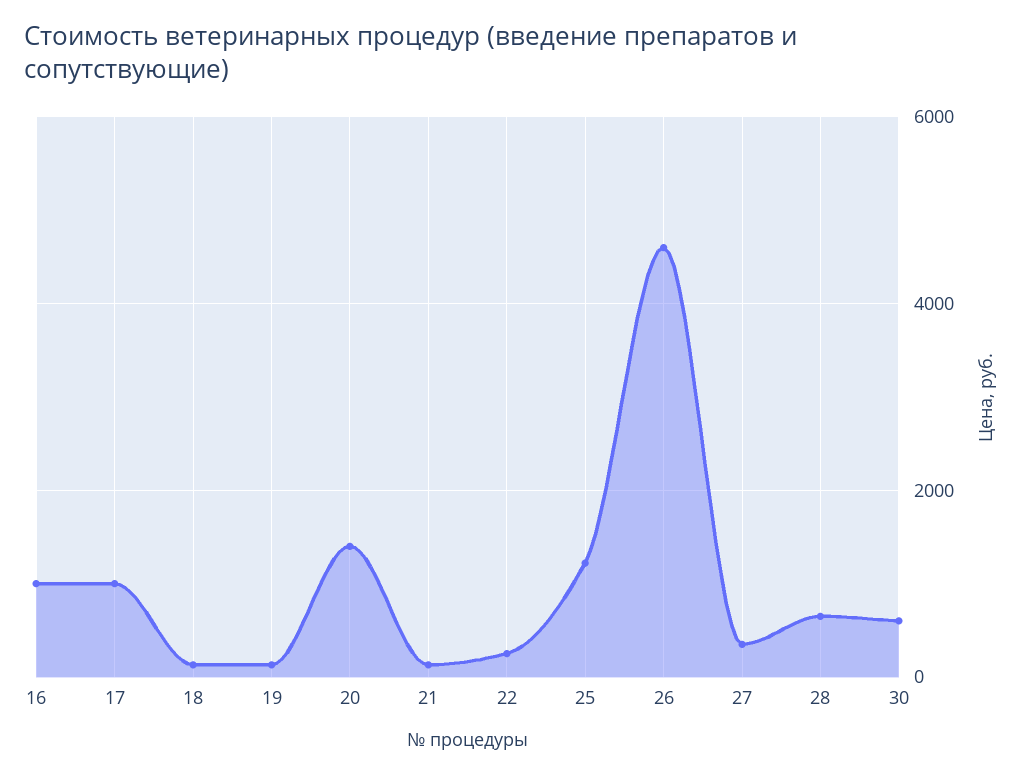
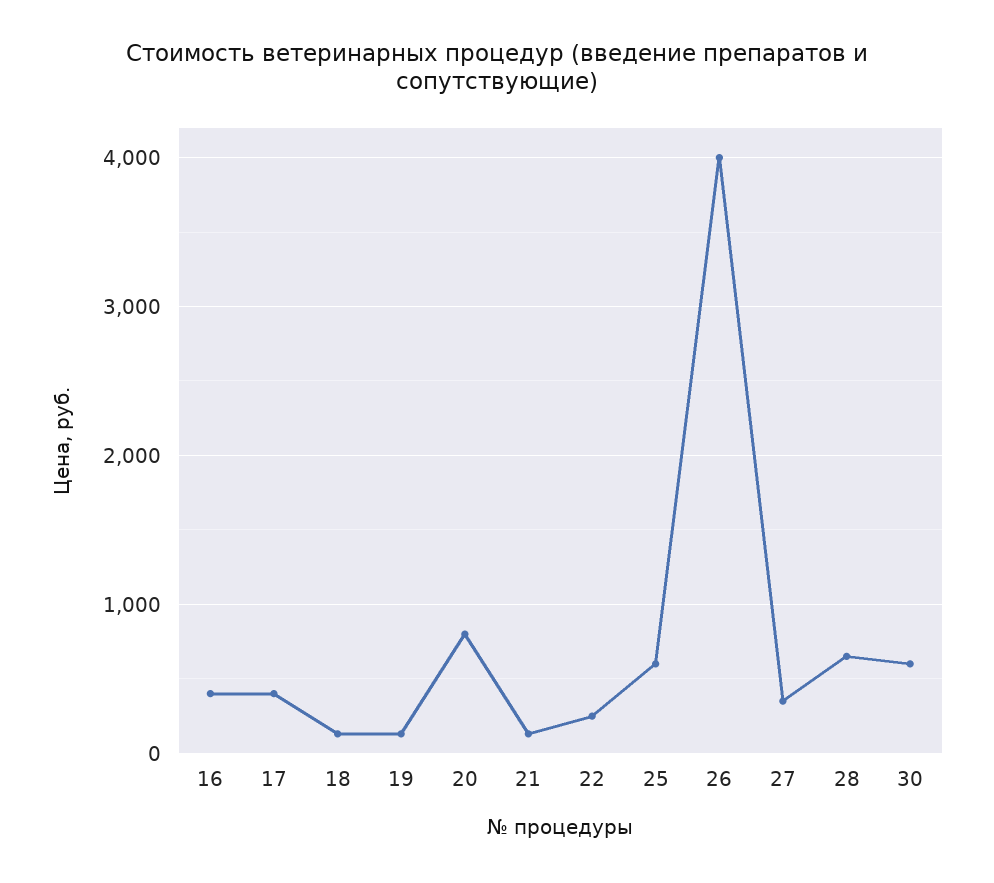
  {
-   "16": 1000,
+   "16": 400,
-   "17": 1000,
+   "17": 400,
    "18": 100,
    "19": 100,
-   "20": 1400,
+   "20": 800,
    "21": 100,
    "22": 300,
-   "25": 1200,
+   "25": 600,
-   "26": 4600,
+   "26": 4000,
    "27": 400,
    "28": 700,
    "30": 600
  }

